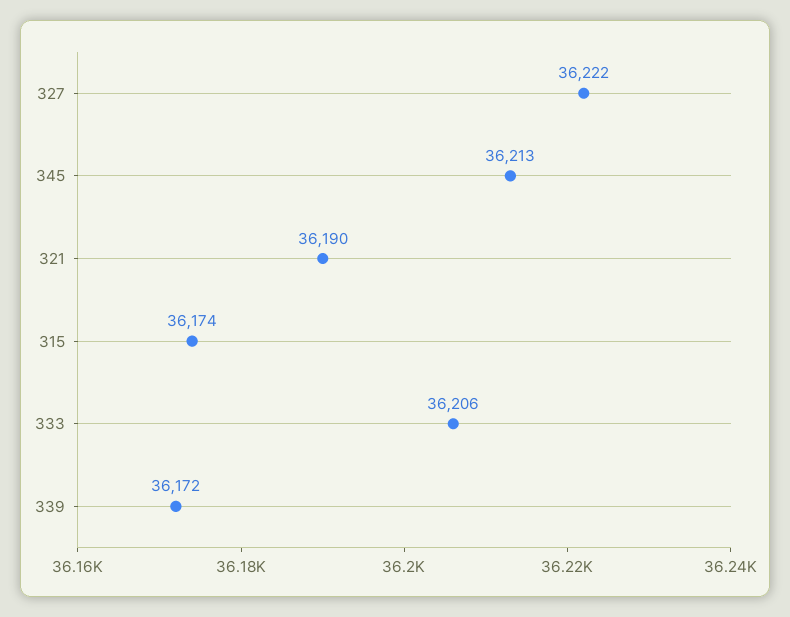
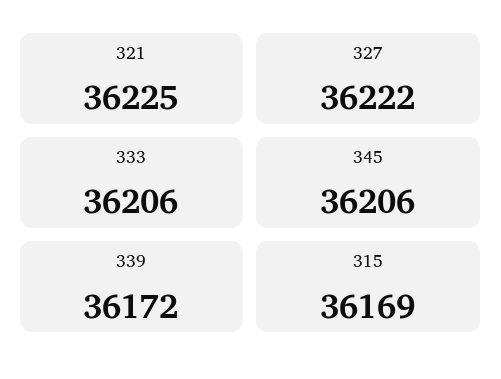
  {
    "327": 36222,
-   "345": 36213,
+   "345": 36206,
-   "321": 36190,
+   "321": 36225,
-   "315": 36174,
+   "315": 36169,
    "333": 36206,
    "339": 36172
  }

